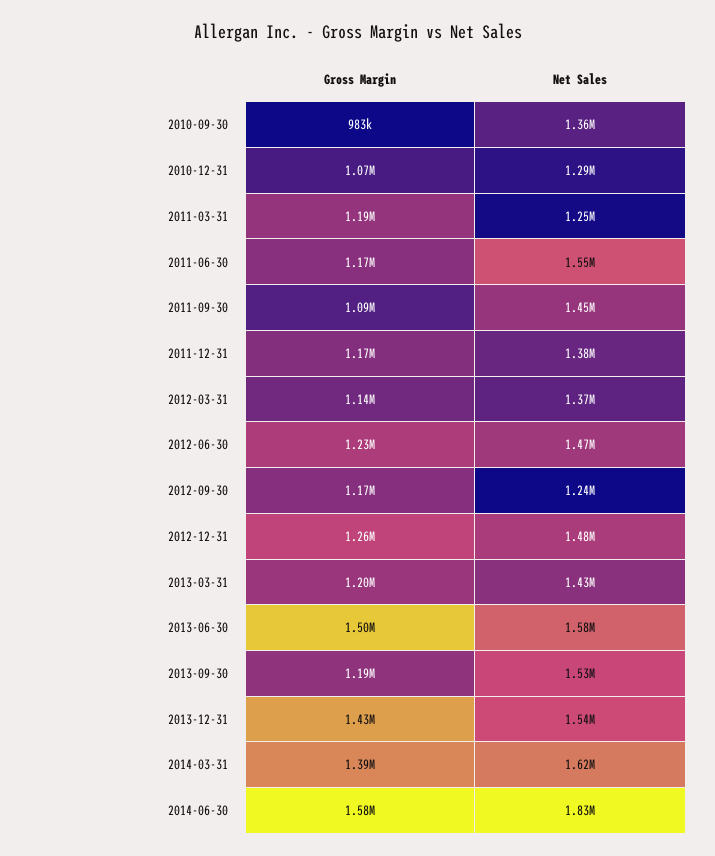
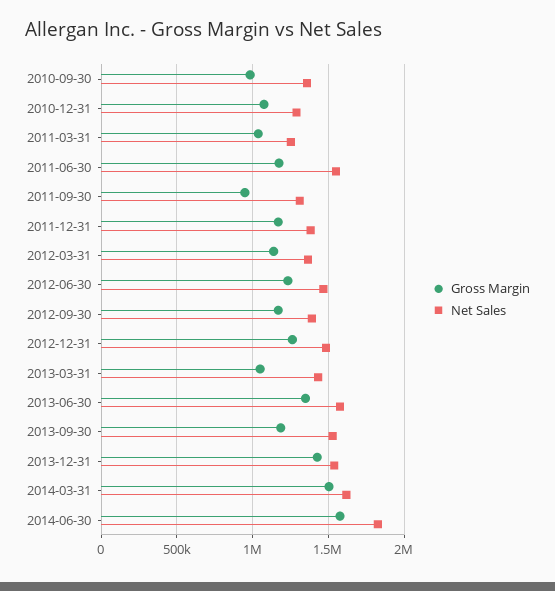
  {
    "Gross Margin": {
      "2010-09-30": 983000,
      "2010-12-31": 1070000,
-     "2011-03-31": 1190000,
+     "2011-03-31": 1050000,
      "2011-06-30": 1170000,
-     "2011-09-30": 1090000,
+     "2011-09-30": 950000,
      "2011-12-31": 1170000,
      "2012-03-31": 1140000,
      "2012-06-30": 1230000,
      "2012-09-30": 1170000,
      "2012-12-31": 1260000,
-     "2013-03-31": 1200000,
+     "2013-03-31": 1050000,
-     "2013-06-30": 1500000,
+     "2013-06-30": 1350000,
      "2013-09-30": 1190000,
      "2013-12-31": 1430000,
-     "2014-03-31": 1390000,
+     "2014-03-31": 1500000,
      "2014-06-30": 1580000
    },
    "Net Sales": {
      "2010-09-30": 1360000,
      "2010-12-31": 1290000,
      "2011-03-31": 1250000,
      "2011-06-30": 1550000,
-     "2011-09-30": 1450000,
+     "2011-09-30": 1300000,
      "2011-12-31": 1380000,
      "2012-03-31": 1370000,
      "2012-06-30": 1470000,
-     "2012-09-30": 1240000,
+     "2012-09-30": 1400000,
      "2012-12-31": 1480000,
      "2013-03-31": 1430000,
      "2013-06-30": 1580000,
      "2013-09-30": 1530000,
      "2013-12-31": 1540000,
      "2014-03-31": 1620000,
      "2014-06-30": 1830000
    }
  }

